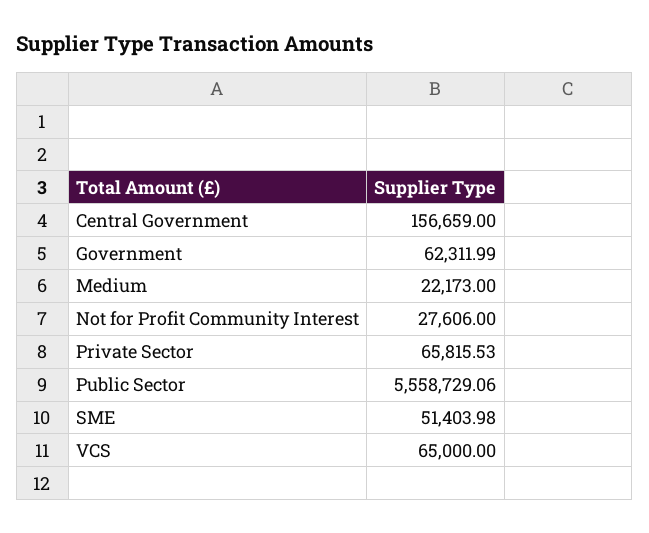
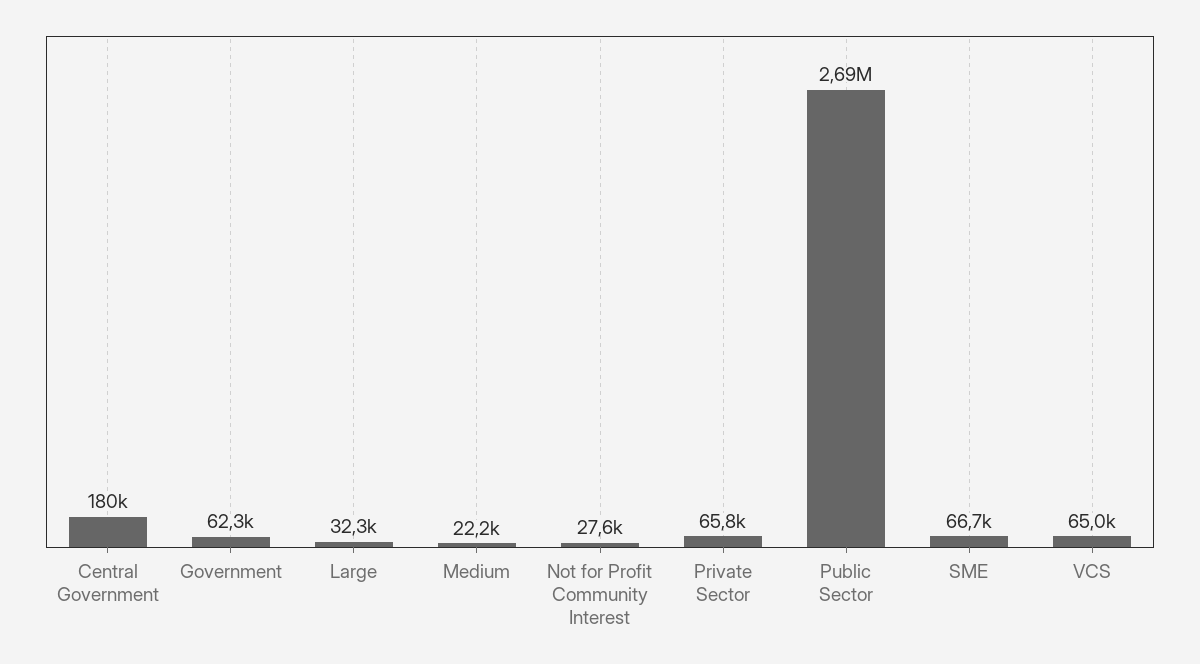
  {
-   "Central Government": 156659,
+   "Central Government": 180000,
    "Government": 62311.99,
    "Medium": 22173,
    "Not for Profit Community Interest": 27606,
    "Private Sector": 65815.53,
-   "Public Sector": 5558729.06,
+   "Public Sector": 2690000,
-   "SME": 51403.98,
+   "SME": 66700,
-   "VCS": 65000
+   "VCS": 65000,
+   "Large": 32300
  }

